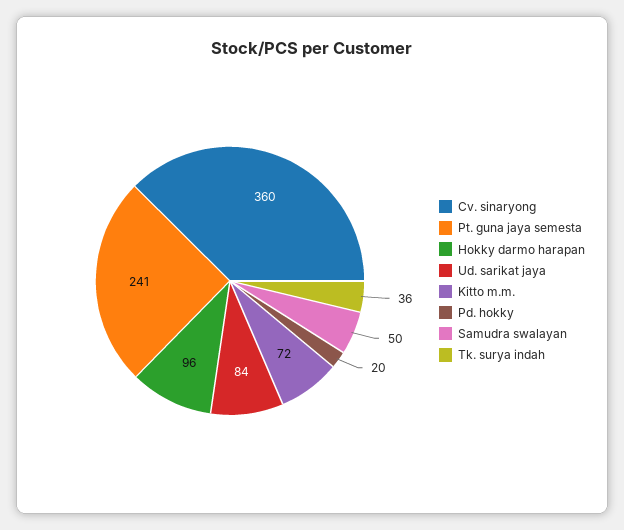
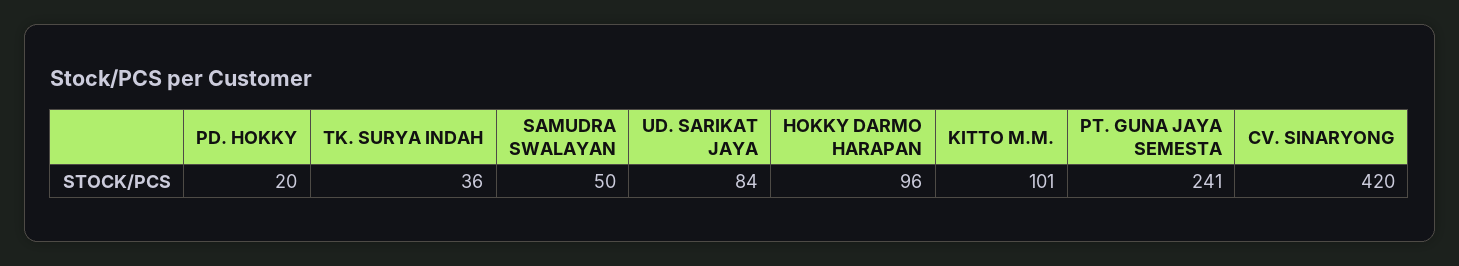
  {
-   "Cv. sinaryong": 360,
+   "Cv. sinaryong": 420,
    "Pt. guna jaya semesta": 241,
    "Hokky darmo harapan": 96,
    "Ud. sarikat jaya": 84,
-   "Kitto m.m.": 72,
+   "Kitto m.m.": 101,
    "Pd. hokky": 20,
    "Samudra swalayan": 50,
    "Tk. surya indah": 36
  }

